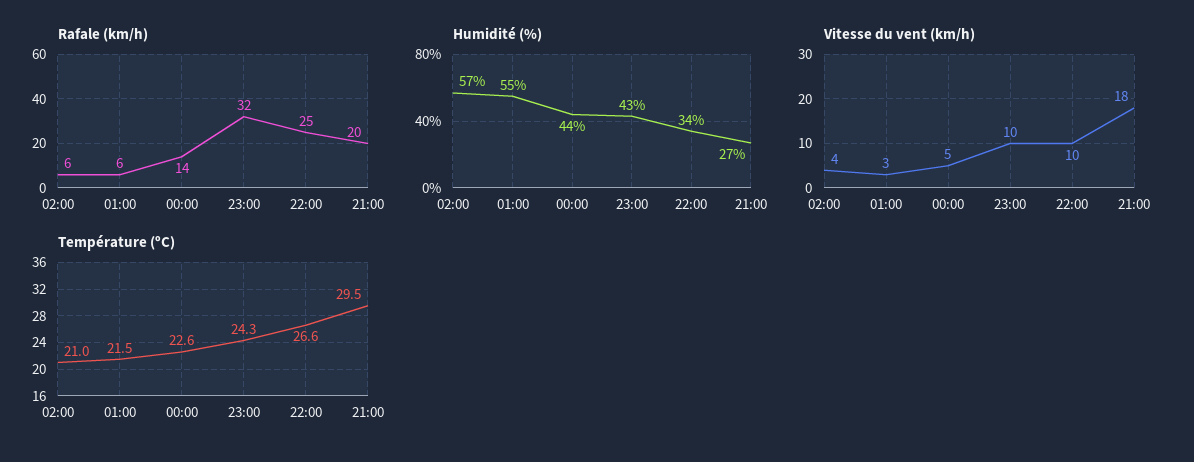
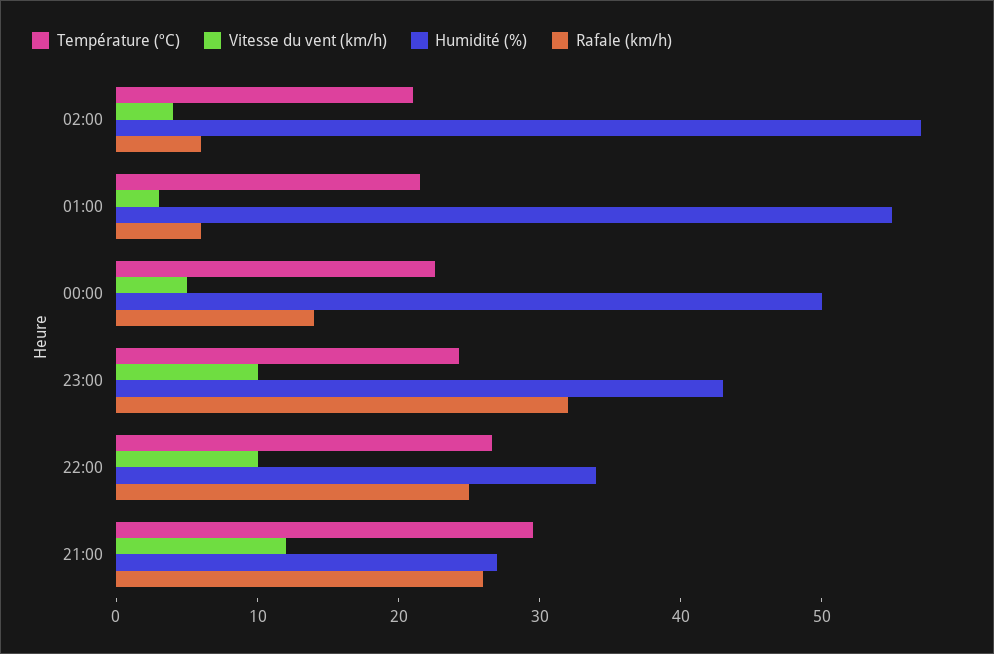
  {
    "Rafale (km/h)": {
      "02:00": 6,
      "01:00": 6,
      "00:00": 14,
      "23:00": 32,
      "22:00": 25,
-     "21:00": 20
+     "21:00": 26
    },
    "Humidité (%)": {
      "02:00": 57,
      "01:00": 55,
-     "00:00": 44,
+     "00:00": 50,
      "23:00": 43,
      "22:00": 34,
      "21:00": 27
    },
    "Vitesse du vent (km/h)": {
      "02:00": 4,
      "01:00": 3,
      "00:00": 5,
      "23:00": 10,
      "22:00": 10,
-     "21:00": 18
+     "21:00": 12
    },
    "Température (ºC)": {
      "02:00": 21,
      "01:00": 21.5,
      "00:00": 22.6,
      "23:00": 24.3,
      "22:00": 26.6,
      "21:00": 29.5
    }
  }

